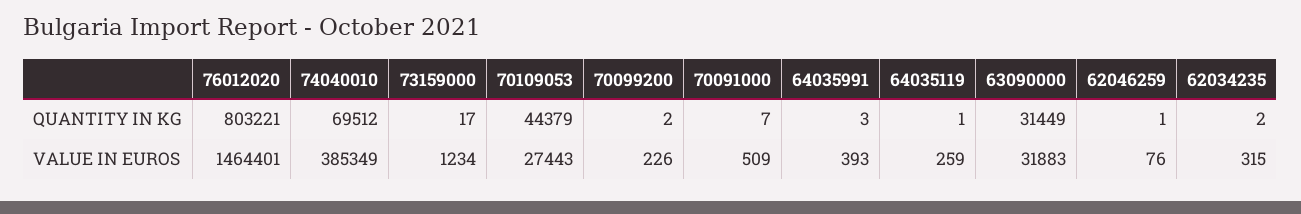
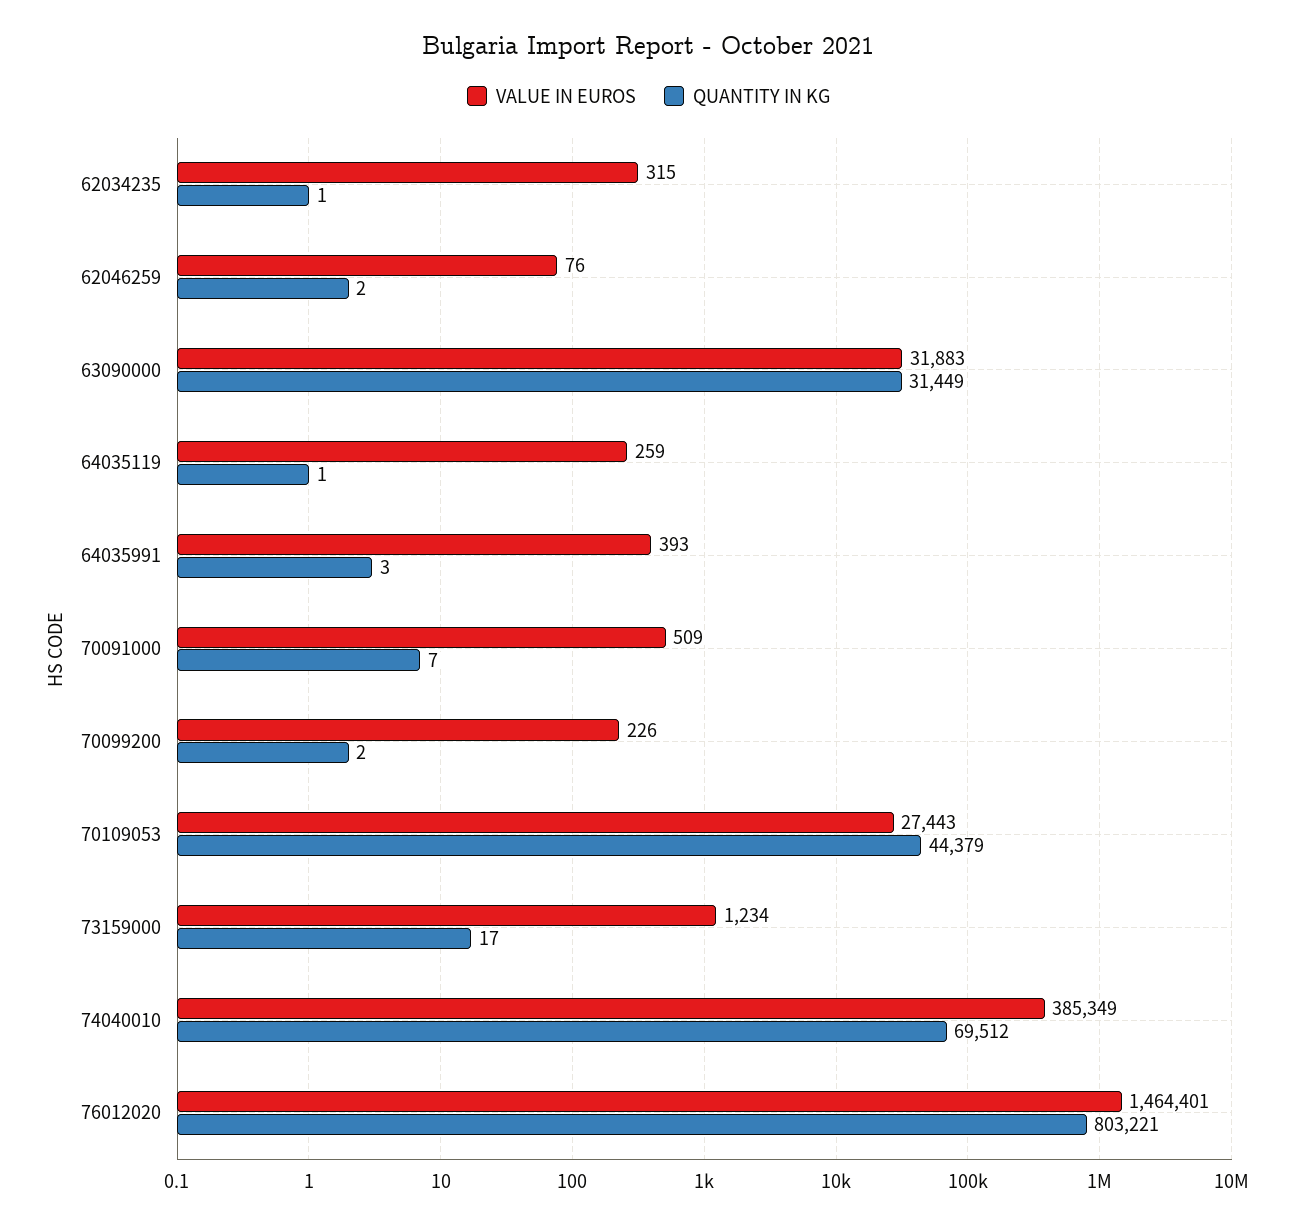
  {
    "QUANTITY IN KG": {
      "76012020": 803221,
      "74040010": 69512,
      "73159000": 17,
      "70109053": 44379,
      "70099200": 2,
      "70091000": 7,
      "64035991": 3,
      "64035119": 1,
      "63090000": 31449,
-     "62046259": 1,
+     "62046259": 2,
-     "62034235": 2
+     "62034235": 1
    },
    "VALUE IN EUROS": {
      "76012020": 1464401,
      "74040010": 385349,
      "73159000": 1234,
      "70109053": 27443,
      "70099200": 226,
      "70091000": 509,
      "64035991": 393,
      "64035119": 259,
      "63090000": 31883,
      "62046259": 76,
      "62034235": 315
    }
  }

